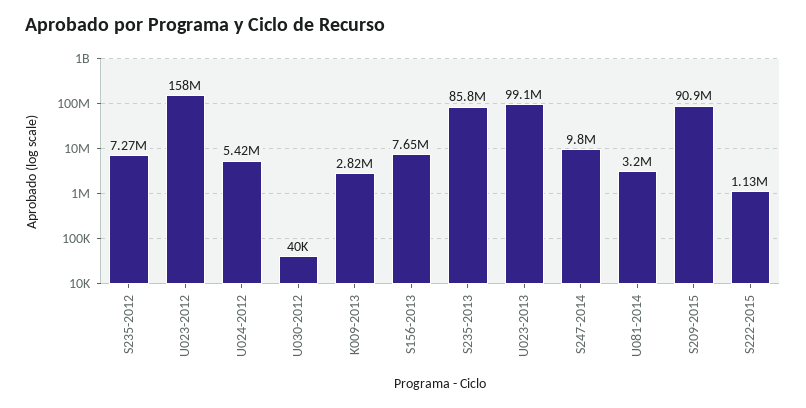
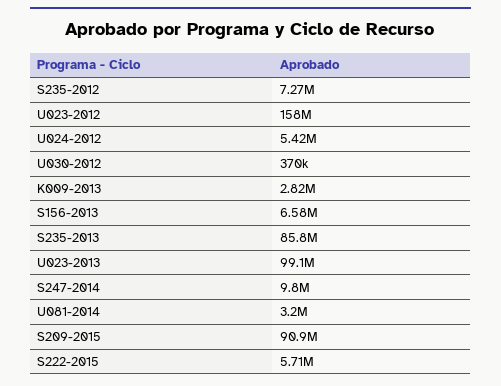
  {
    "S235-2012": 7270000,
    "U023-2012": 158000000,
    "U024-2012": 5420000,
-   "U030-2012": 40000,
+   "U030-2012": 370000,
    "K009-2013": 2820000,
-   "S156-2013": 7650000,
+   "S156-2013": 6580000,
    "S235-2013": 85800000,
    "U023-2013": 99100000,
    "S247-2014": 9800000,
    "U081-2014": 3200000,
    "S209-2015": 90900000,
-   "S222-2015": 1130000
+   "S222-2015": 5710000
  }

